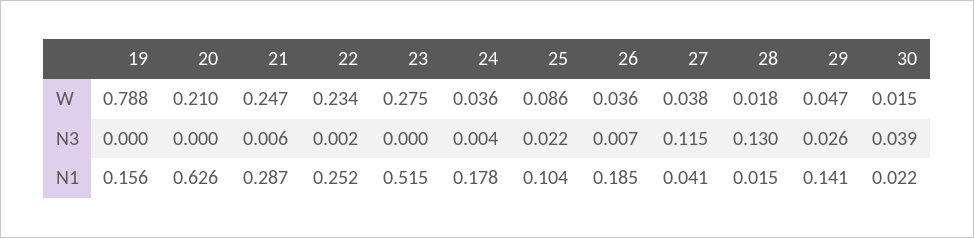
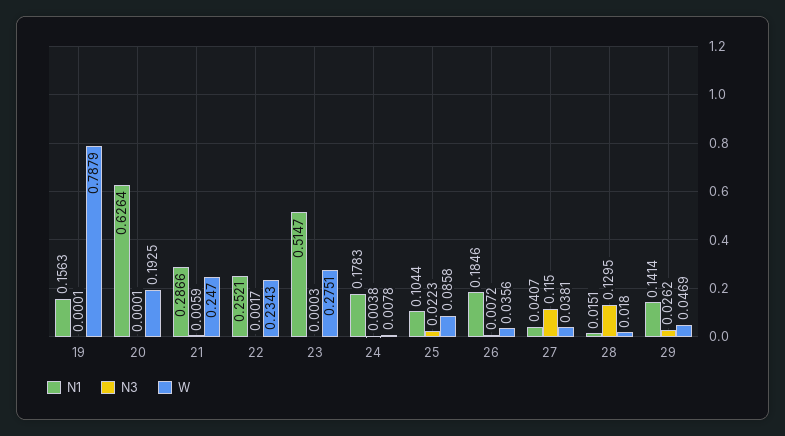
  {
    "W": {
      "19": 0.7879,
-     "20": 0.21,
+     "20": 0.1925,
      "21": 0.247,
      "22": 0.2343,
      "23": 0.2751,
-     "24": 0.036,
+     "24": 0.0078,
      "25": 0.0858,
      "26": 0.0356,
      "27": 0.0381,
      "28": 0.018,
-     "29": 0.0469,
+     "29": 0.0469
-     "30": 0.015
    },
    "N3": {
      "19": 0.0001,
      "20": 0.0001,
      "21": 0.0059,
      "22": 0.0017,
      "23": 0.0003,
      "24": 0.0038,
      "25": 0.0223,
      "26": 0.0072,
      "27": 0.115,
      "28": 0.1295,
-     "29": 0.0262,
+     "29": 0.0262
-     "30": 0.039
    },
    "N1": {
      "19": 0.1563,
      "20": 0.6264,
      "21": 0.2866,
      "22": 0.2521,
      "23": 0.5147,
      "24": 0.1783,
      "25": 0.1044,
      "26": 0.1846,
      "27": 0.0407,
      "28": 0.0151,
-     "29": 0.1414,
+     "29": 0.1414
-     "30": 0.022
    }
  }

